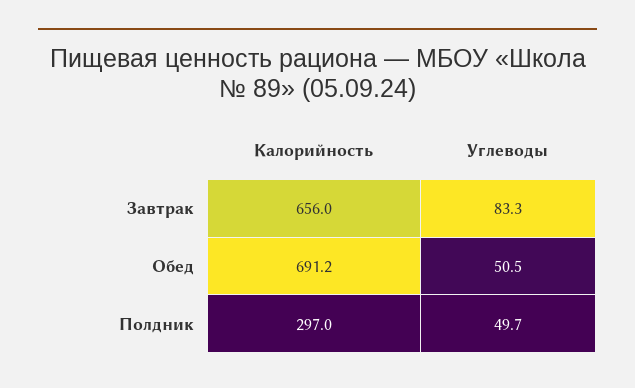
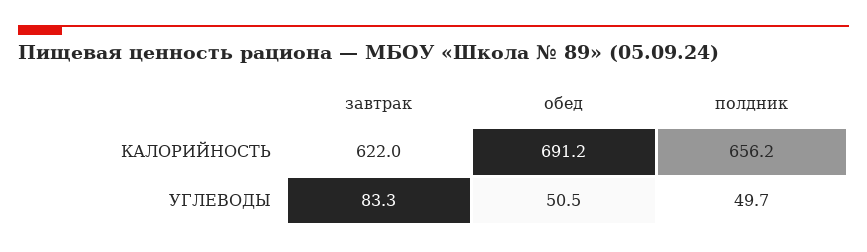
  {
    "Калорийность": {
-     "Завтрак": 656,
+     "Завтрак": 622,
      "Обед": 691.2,
-     "Полдник": 297
+     "Полдник": 656.2
    },
    "Углеводы": {
      "Завтрак": 83.3,
      "Обед": 50.5,
      "Полдник": 49.7
    }
  }

